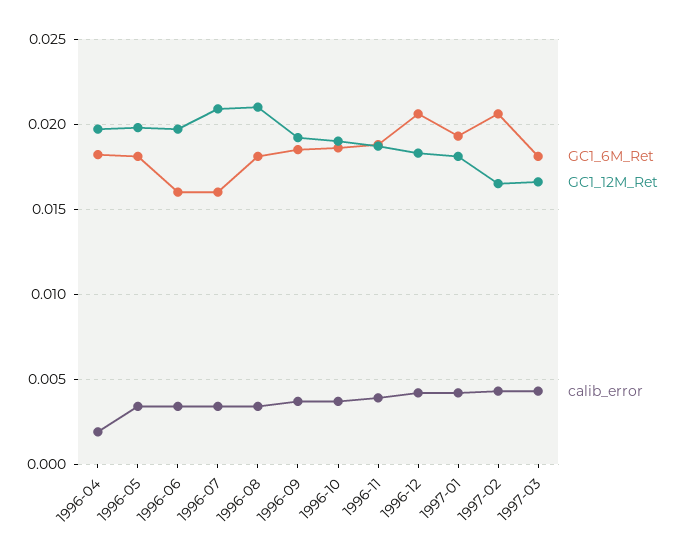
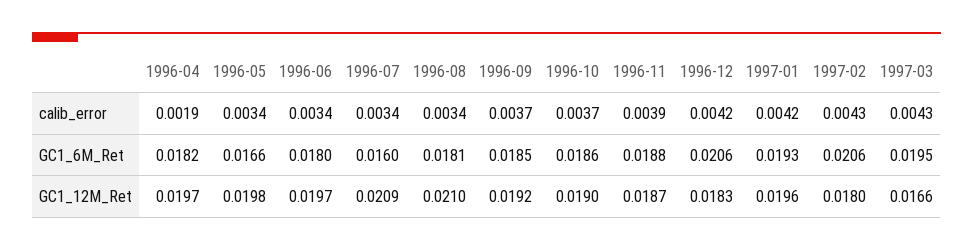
  {
    "GC1_6M_Ret": {
      "1996-04": 0.0182,
-     "1996-05": 0.018,
+     "1996-05": 0.0166,
-     "1996-06": 0.016,
+     "1996-06": 0.018,
      "1996-07": 0.016,
      "1996-08": 0.0181,
      "1996-09": 0.0185,
      "1996-10": 0.0186,
      "1996-11": 0.0188,
      "1996-12": 0.0206,
      "1997-01": 0.0193,
      "1997-02": 0.0206,
-     "1997-03": 0.018
+     "1997-03": 0.0195
    },
    "GC1_12M_Ret": {
      "1996-04": 0.0197,
      "1996-05": 0.0198,
      "1996-06": 0.0197,
      "1996-07": 0.0209,
      "1996-08": 0.021,
      "1996-09": 0.0192,
      "1996-10": 0.019,
      "1996-11": 0.0187,
      "1996-12": 0.0183,
-     "1997-01": 0.018,
+     "1997-01": 0.0196,
-     "1997-02": 0.0165,
+     "1997-02": 0.018,
      "1997-03": 0.0166
    },
    "calib_error": {
      "1996-04": 0.0019,
      "1996-05": 0.0034,
      "1996-06": 0.0034,
      "1996-07": 0.0034,
      "1996-08": 0.0034,
      "1996-09": 0.0037,
      "1996-10": 0.0037,
      "1996-11": 0.0039,
      "1996-12": 0.0042,
      "1997-01": 0.0042,
      "1997-02": 0.0043,
      "1997-03": 0.0043
    }
  }

